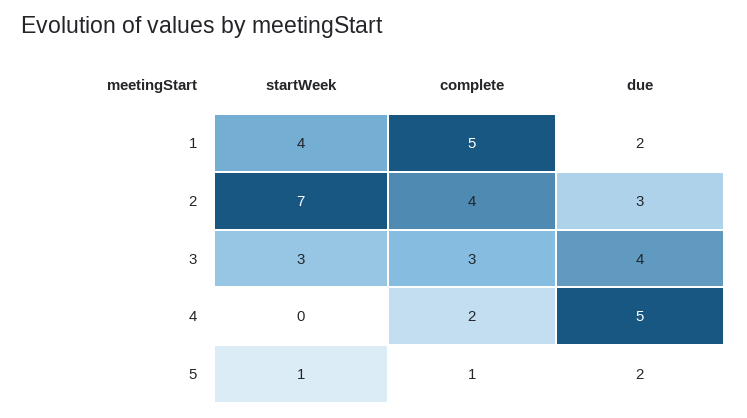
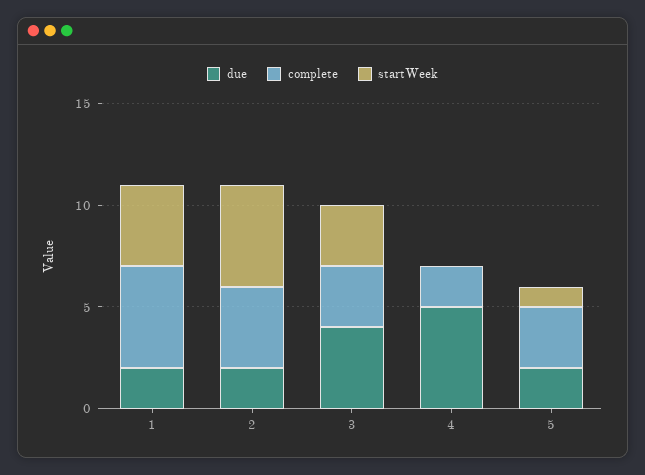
  {
    "startWeek": {
      "1": 4,
-     "2": 7,
+     "2": 5,
      "3": 3,
      "4": 0,
      "5": 1
    },
    "complete": {
      "1": 5,
      "2": 4,
      "3": 3,
      "4": 2,
-     "5": 1
+     "5": 3
    },
    "due": {
      "1": 2,
-     "2": 3,
+     "2": 2,
      "3": 4,
      "4": 5,
      "5": 2
    }
  }

